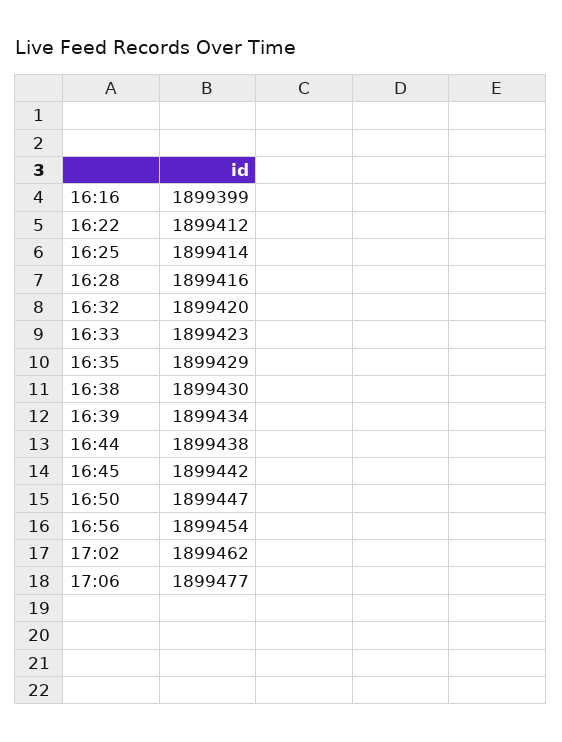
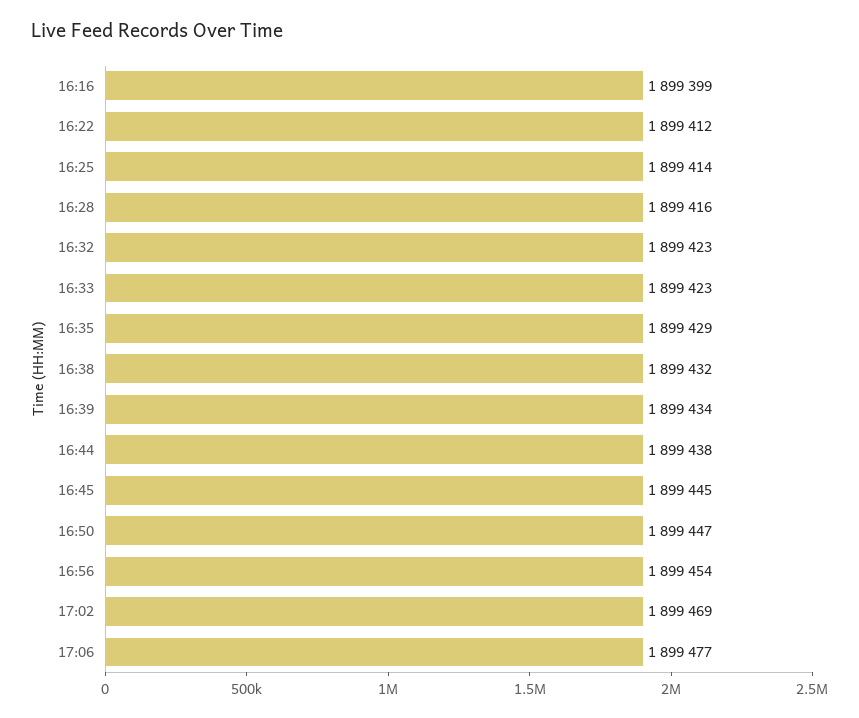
  {
    "16:16": 1899399,
    "16:22": 1899412,
    "16:25": 1899414,
    "16:28": 1899416,
-   "16:32": 1899420,
+   "16:32": 1899423,
    "16:33": 1899423,
    "16:35": 1899429,
-   "16:38": 1899430,
+   "16:38": 1899432,
    "16:39": 1899434,
    "16:44": 1899438,
-   "16:45": 1899442,
+   "16:45": 1899445,
    "16:50": 1899447,
    "16:56": 1899454,
-   "17:02": 1899462,
+   "17:02": 1899469,
    "17:06": 1899477
  }

